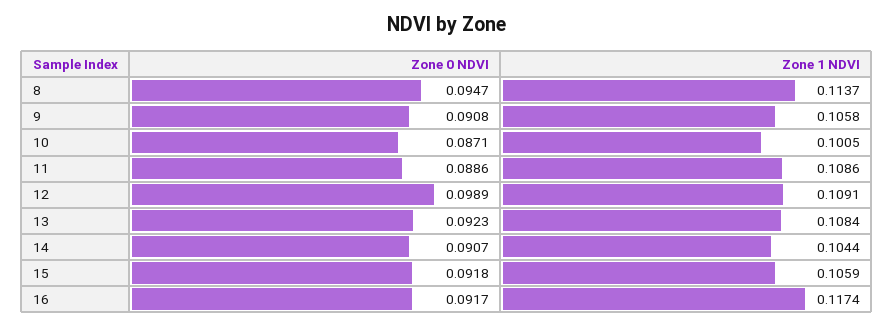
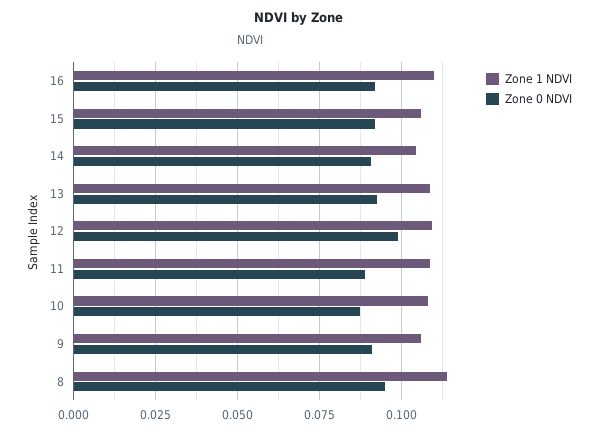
  {
    "Zone 0 NDVI": {
      "8": 0.0947,
      "9": 0.0908,
      "10": 0.0871,
      "11": 0.0886,
      "12": 0.0989,
      "13": 0.0923,
      "14": 0.0907,
      "15": 0.0918,
      "16": 0.0917
    },
    "Zone 1 NDVI": {
      "8": 0.1137,
      "9": 0.1058,
-     "10": 0.1005,
+     "10": 0.1075,
      "11": 0.1086,
      "12": 0.1091,
      "13": 0.1084,
      "14": 0.1044,
      "15": 0.1059,
-     "16": 0.1174
+     "16": 0.11
    }
  }

